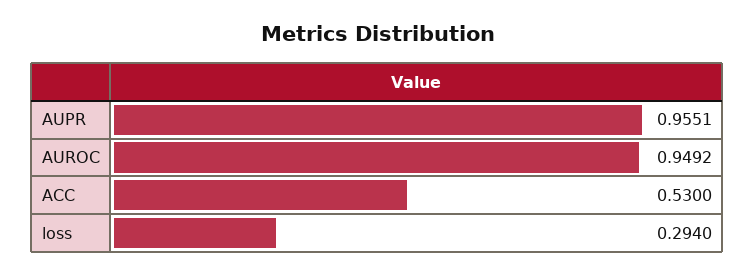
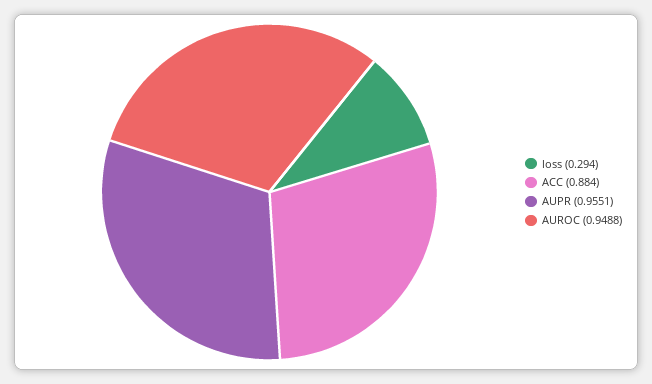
  {
    "AUPR": 0.9551,
-   "AUROC": 0.9492,
+   "AUROC": 0.9488,
-   "ACC": 0.53,
+   "ACC": 0.884,
    "loss": 0.294
  }

